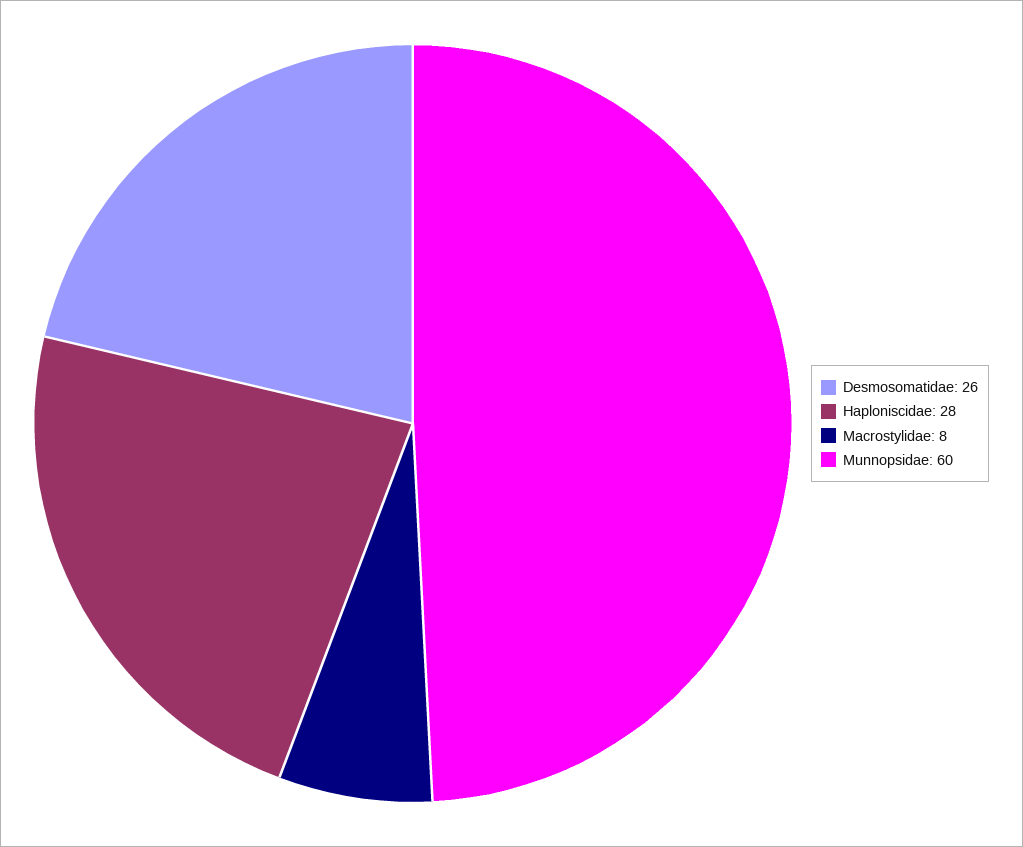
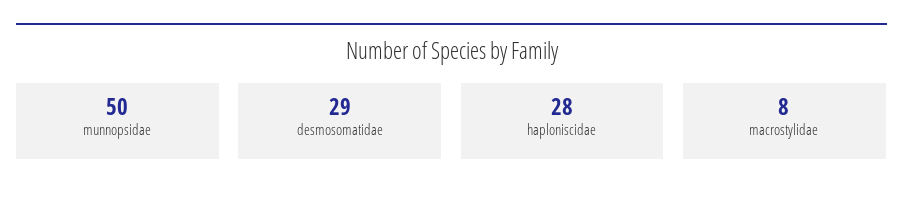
  {
-   "Desmosomatidae": 26,
+   "Desmosomatidae": 29,
    "Haploniscidae": 28,
    "Macrostylidae": 8,
-   "Munnopsidae": 60
+   "Munnopsidae": 50
  }

